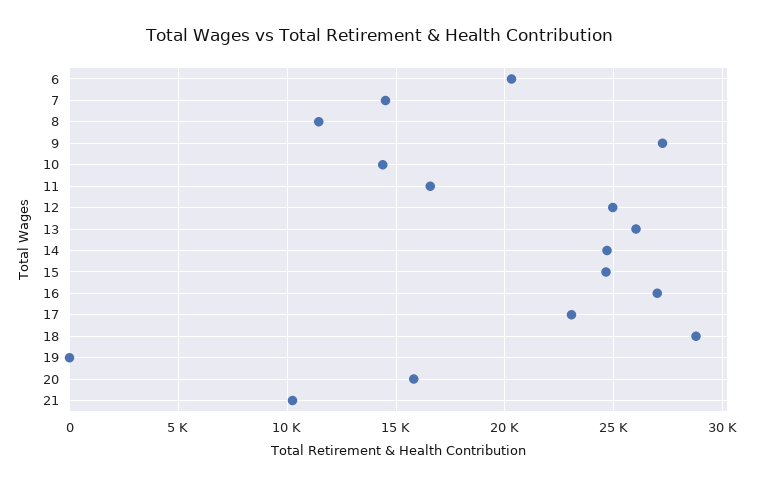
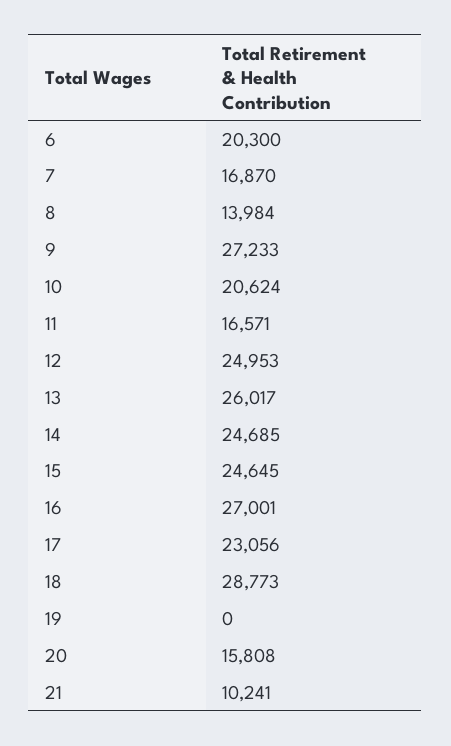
  {
    "6": 20300,
-   "7": 14500,
+   "7": 16870,
-   "8": 11500,
+   "8": 13984,
    "9": 27233,
-   "10": 14500,
+   "10": 20624,
    "11": 16571,
    "12": 24953,
    "13": 26017,
    "14": 24685,
    "15": 24645,
    "16": 27001,
    "17": 23056,
    "18": 28773,
    "19": 0,
    "20": 15808,
    "21": 10241
  }

